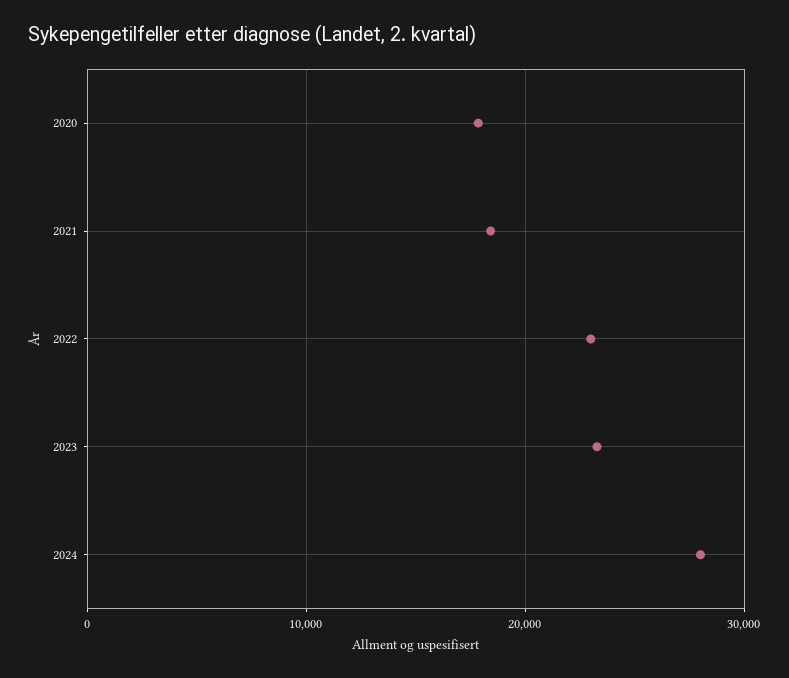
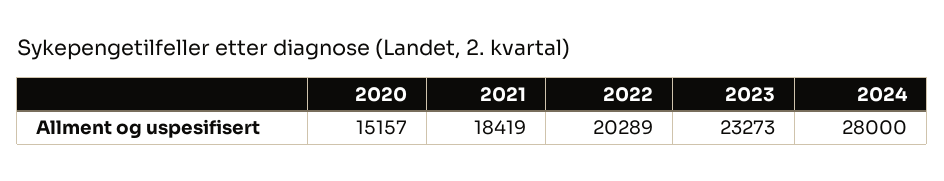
  {
-   "2020": 18000,
+   "2020": 15157,
    "2021": 18419,
-   "2022": 23000,
+   "2022": 20289,
    "2023": 23273,
    "2024": 28000
  }

